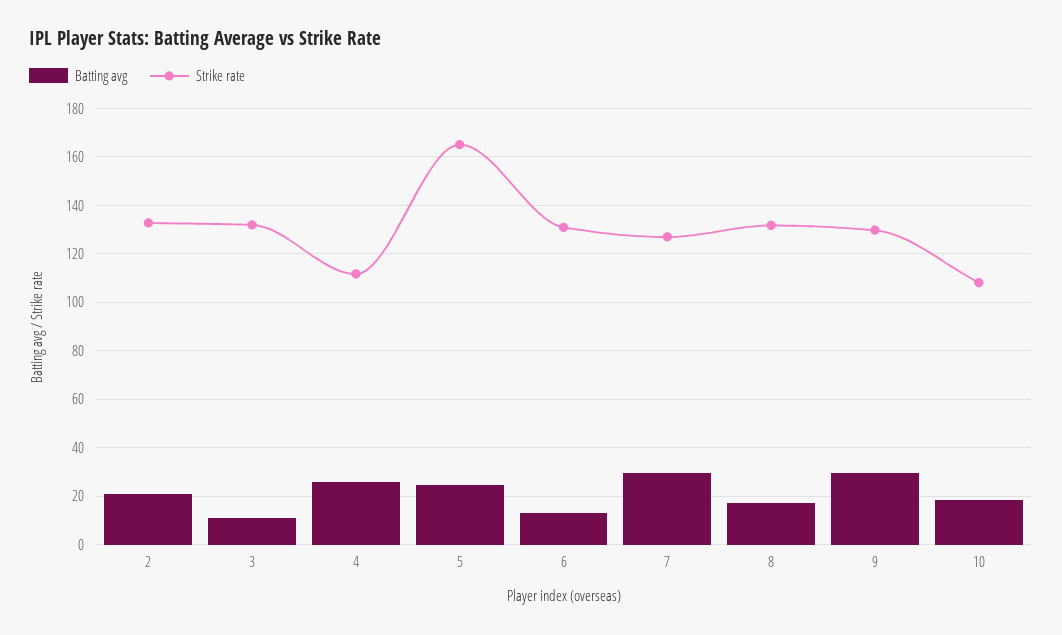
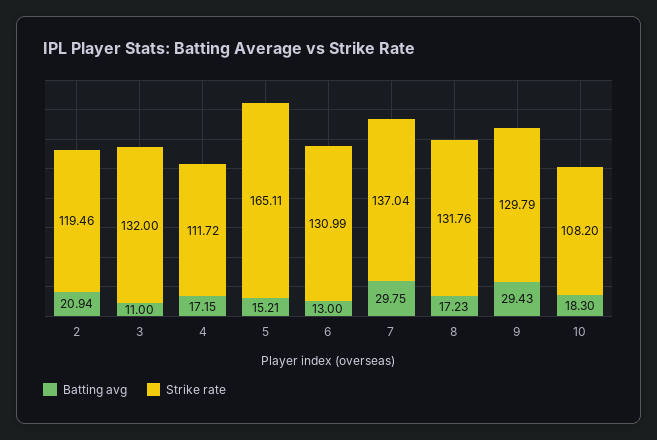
  {
    "Batting avg": {
      "2": 20.94,
      "3": 11,
-     "4": 25,
+     "4": 17.15,
-     "5": 25,
+     "5": 15.21,
      "6": 13,
      "7": 29.75,
      "8": 17.23,
      "9": 29.43,
      "10": 18.3
    },
    "Strike rate": {
-     "2": 132.5,
+     "2": 119.46,
      "3": 132,
      "4": 111.72,
      "5": 165.11,
      "6": 130.99,
-     "7": 127.5,
+     "7": 137.04,
      "8": 131.76,
      "9": 129.79,
      "10": 108.2
    }
  }

